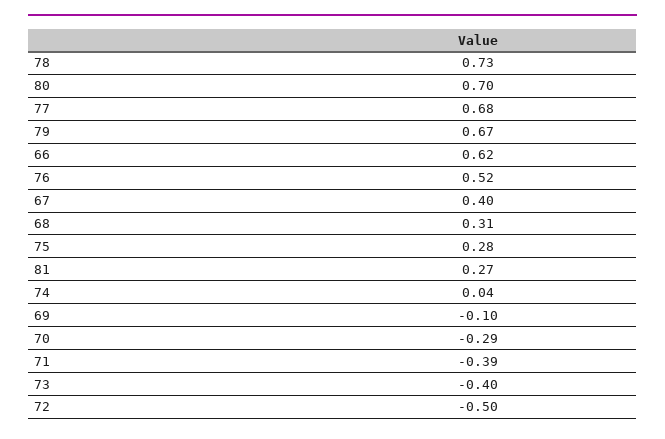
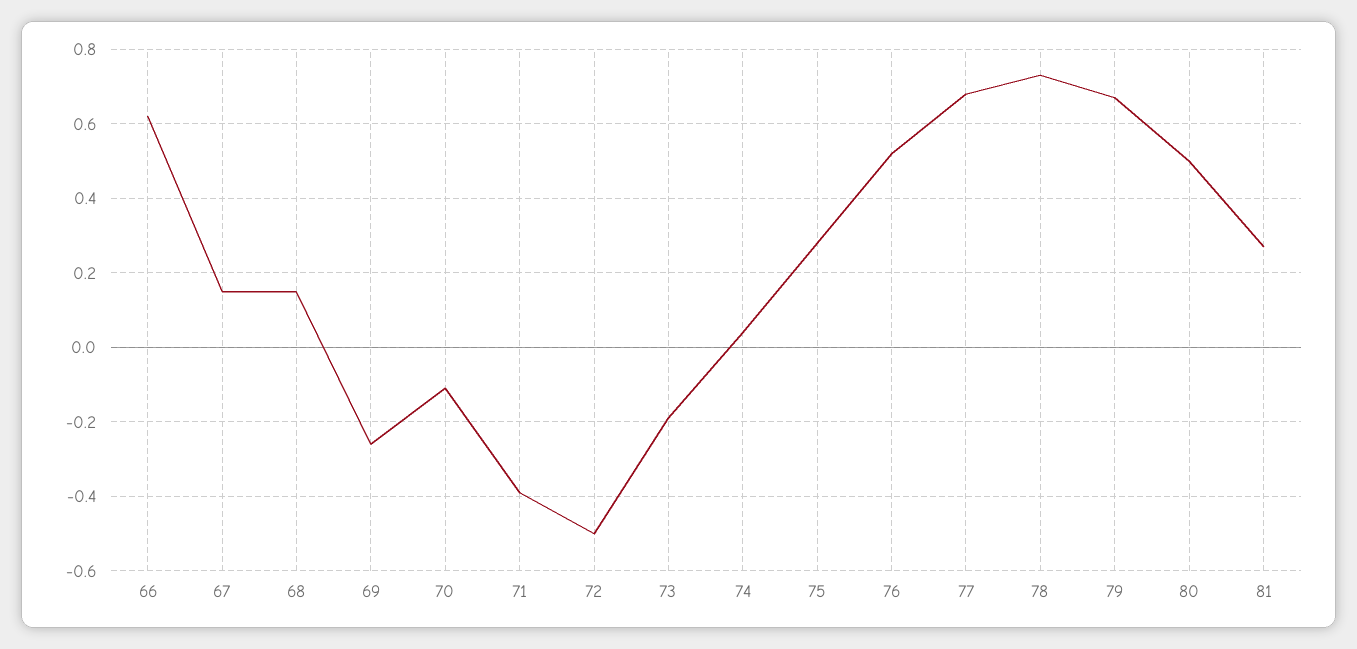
  {
    "78": 0.73,
-   "80": 0.7,
+   "80": 0.5,
    "77": 0.68,
    "79": 0.67,
    "66": 0.62,
    "76": 0.52,
-   "67": 0.4,
+   "67": 0.15,
-   "68": 0.31,
+   "68": 0.15,
    "75": 0.28,
    "81": 0.27,
    "74": 0.04,
-   "69": -0.1,
+   "69": -0.25,
-   "70": -0.29,
+   "70": -0.1,
    "71": -0.39,
-   "73": -0.4,
+   "73": -0.2,
    "72": -0.5
  }

